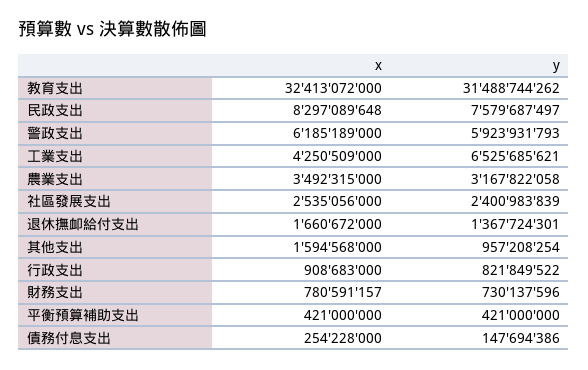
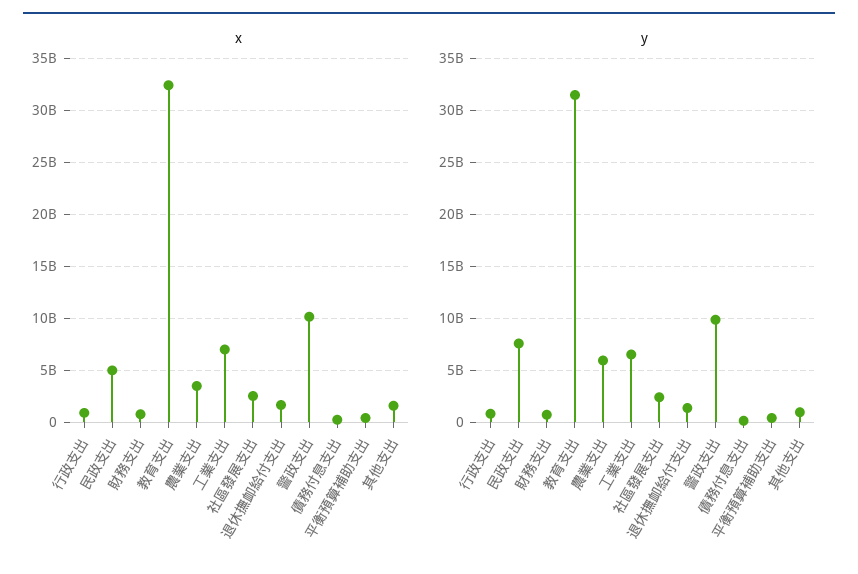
  {
    "x": {
      "教育支出": 32413072000,
-     "民政支出": 8297089648,
+     "民政支出": 5000000000,
-     "警政支出": 6185189000,
+     "警政支出": 10000000000,
-     "工業支出": 4250509000,
+     "工業支出": 7000000000,
      "農業支出": 3492315000,
      "社區發展支出": 2535056000,
      "退休撫卹給付支出": 1660672000,
      "其他支出": 1594568000,
      "行政支出": 908683000,
      "財務支出": 780591157,
      "平衡預算補助支出": 421000000,
      "債務付息支出": 254228000
    },
    "y": {
      "教育支出": 31488744262,
      "民政支出": 7579687497,
-     "警政支出": 5923931793,
+     "警政支出": 10000000000,
      "工業支出": 6525685621,
-     "農業支出": 3167822058,
+     "農業支出": 6000000000,
      "社區發展支出": 2400983839,
      "退休撫卹給付支出": 1367724301,
      "其他支出": 957208254,
      "行政支出": 821849522,
      "財務支出": 730137596,
      "平衡預算補助支出": 421000000,
      "債務付息支出": 147694386
    }
  }

